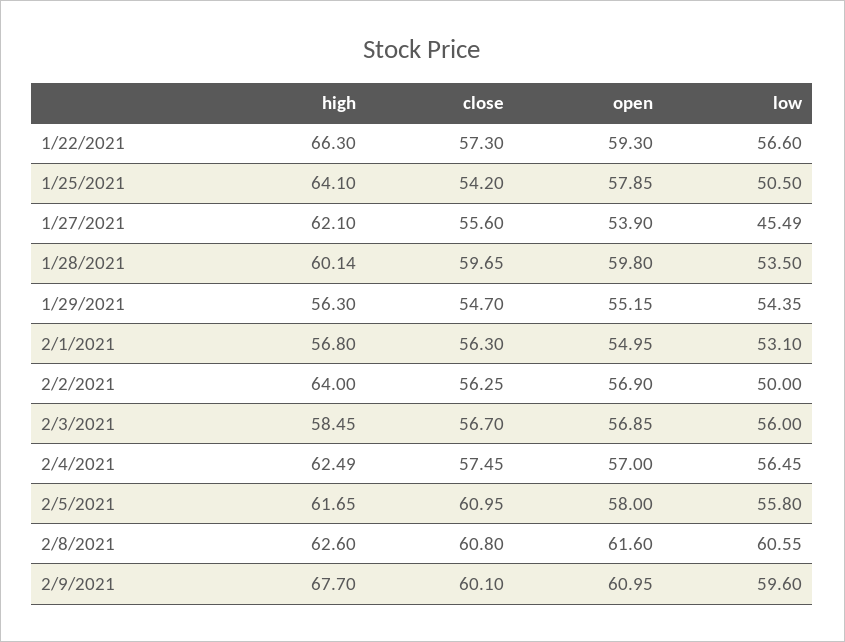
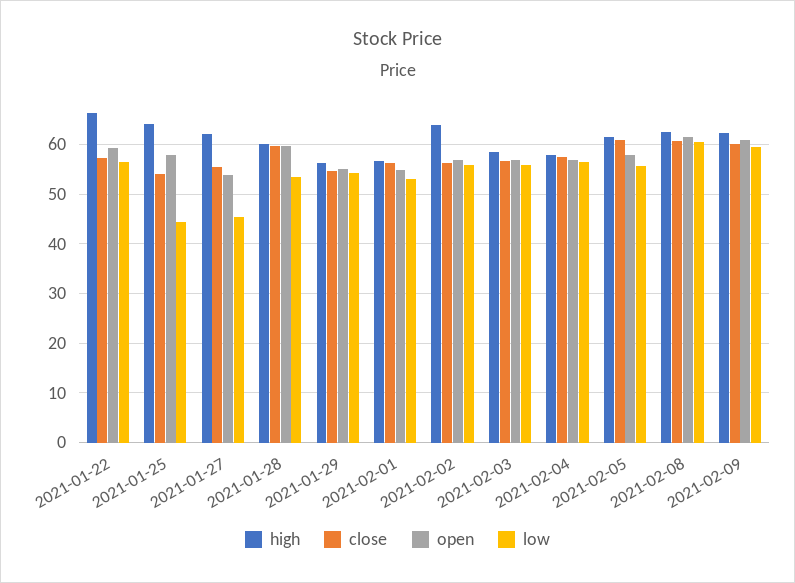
  {
    "high": {
      "1/22/2021": 66.3,
      "1/25/2021": 64.1,
      "1/27/2021": 62.1,
      "1/28/2021": 60.14,
      "1/29/2021": 56.3,
      "2/1/2021": 56.8,
      "2/2/2021": 64,
      "2/3/2021": 58.45,
-     "2/4/2021": 62.49,
+     "2/4/2021": 58,
      "2/5/2021": 61.65,
      "2/8/2021": 62.6,
-     "2/9/2021": 67.7
+     "2/9/2021": 62
    },
    "close": {
      "1/22/2021": 57.3,
      "1/25/2021": 54.2,
      "1/27/2021": 55.6,
      "1/28/2021": 59.65,
      "1/29/2021": 54.7,
      "2/1/2021": 56.3,
      "2/2/2021": 56.25,
      "2/3/2021": 56.7,
      "2/4/2021": 57.45,
      "2/5/2021": 60.95,
      "2/8/2021": 60.8,
      "2/9/2021": 60.1
    },
    "open": {
      "1/22/2021": 59.3,
      "1/25/2021": 57.85,
      "1/27/2021": 53.9,
      "1/28/2021": 59.8,
      "1/29/2021": 55.15,
      "2/1/2021": 54.95,
      "2/2/2021": 56.9,
      "2/3/2021": 56.85,
      "2/4/2021": 57,
      "2/5/2021": 58,
      "2/8/2021": 61.6,
      "2/9/2021": 60.95
    },
    "low": {
      "1/22/2021": 56.6,
-     "1/25/2021": 50.5,
+     "1/25/2021": 44,
      "1/27/2021": 45.49,
      "1/28/2021": 53.5,
      "1/29/2021": 54.35,
      "2/1/2021": 53.1,
-     "2/2/2021": 50,
+     "2/2/2021": 56,
      "2/3/2021": 56,
      "2/4/2021": 56.45,
      "2/5/2021": 55.8,
      "2/8/2021": 60.55,
      "2/9/2021": 59.6
    }
  }

